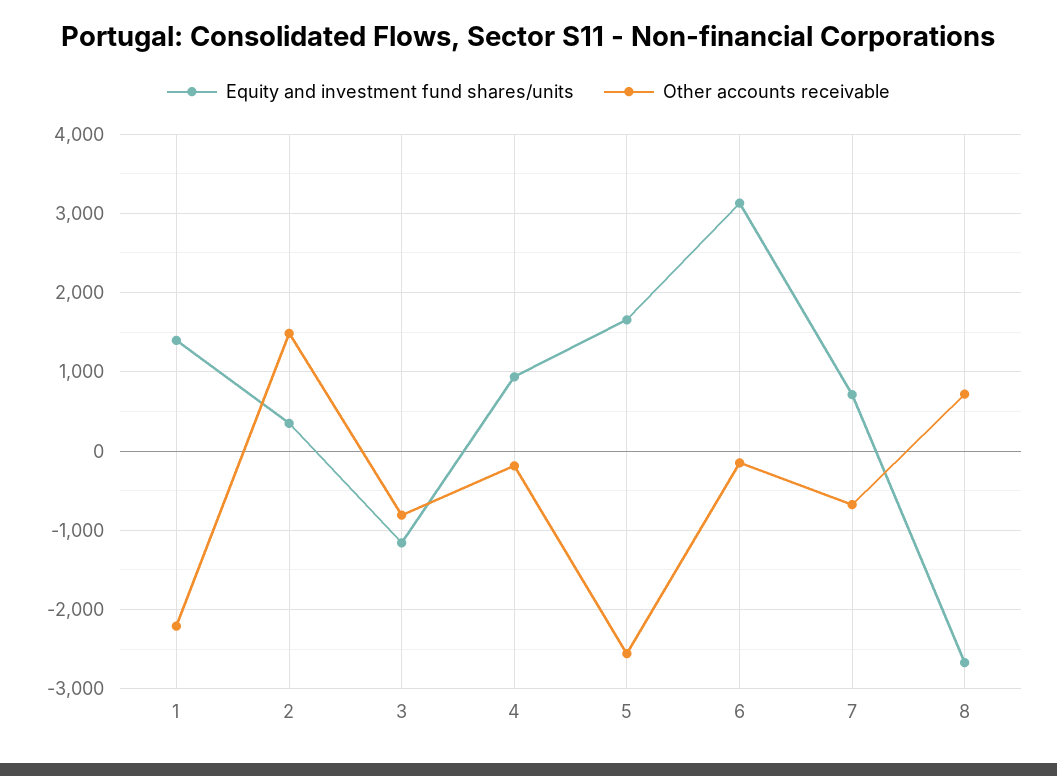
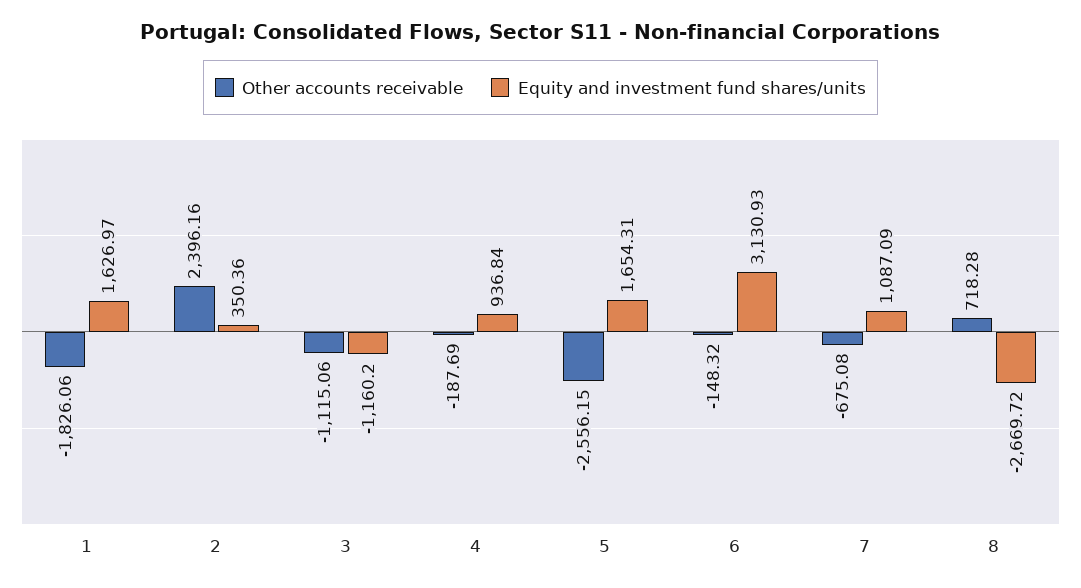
  {
    "Equity and investment fund shares/units": {
-     "1": 1400,
+     "1": 1626.97,
      "2": 350.36,
      "3": -1160.2,
      "4": 936.84,
      "5": 1654.31,
      "6": 3130.93,
-     "7": 700,
+     "7": 1087.09,
      "8": -2669.72
    },
    "Other accounts receivable": {
-     "1": -2200,
+     "1": -1826.06,
-     "2": 1500,
+     "2": 2396.16,
-     "3": -800,
+     "3": -1115.06,
      "4": -187.69,
      "5": -2556.15,
      "6": -148.32,
      "7": -675.08,
      "8": 718.28
    }
  }

